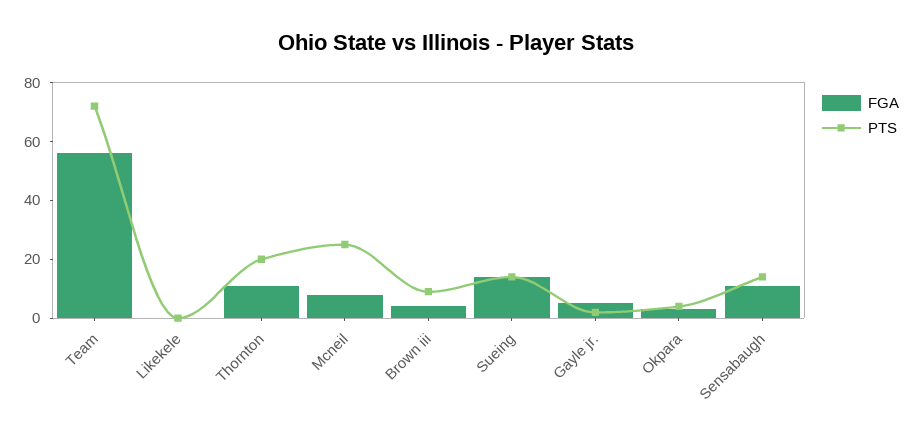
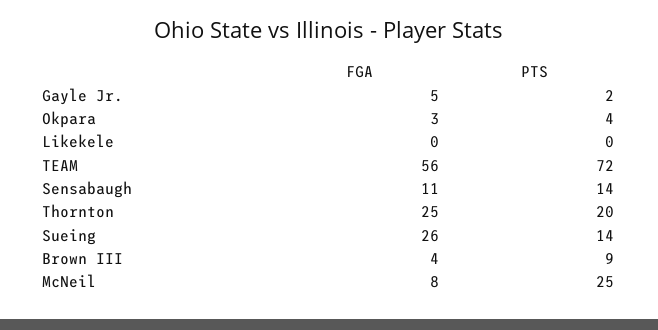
  {
    "FGA": {
      "Team": 56,
      "Likekele": 0,
-     "Thornton": 10,
+     "Thornton": 25,
      "Mcneil": 8,
      "Brown iii": 4,
-     "Sueing": 15,
+     "Sueing": 26,
      "Gayle jr.": 5,
      "Okpara": 3,
      "Sensabaugh": 11
    },
    "PTS": {
      "Team": 72,
      "Likekele": 0,
      "Thornton": 20,
      "Mcneil": 25,
      "Brown iii": 9,
      "Sueing": 14,
      "Gayle jr.": 2,
      "Okpara": 4,
      "Sensabaugh": 14
    }
  }

